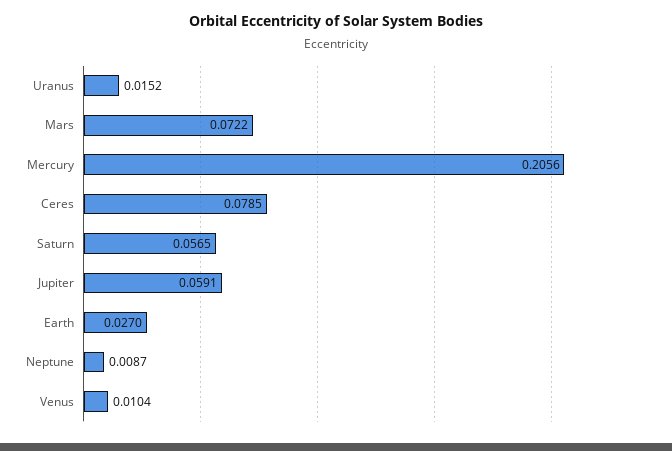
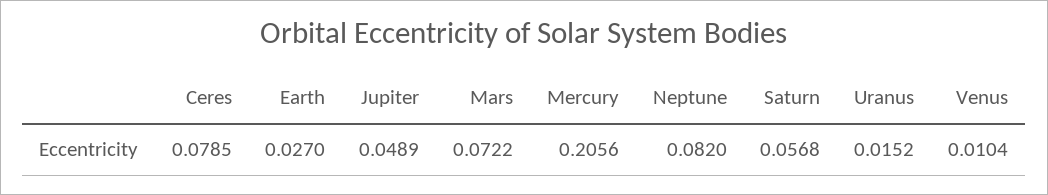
  {
    "Uranus": 0.0152,
    "Mars": 0.0722,
    "Mercury": 0.2056,
    "Ceres": 0.0785,
-   "Saturn": 0.0565,
+   "Saturn": 0.0568,
-   "Jupiter": 0.0591,
+   "Jupiter": 0.0489,
    "Earth": 0.027,
-   "Neptune": 0.0087,
+   "Neptune": 0.082,
    "Venus": 0.0104
  }

